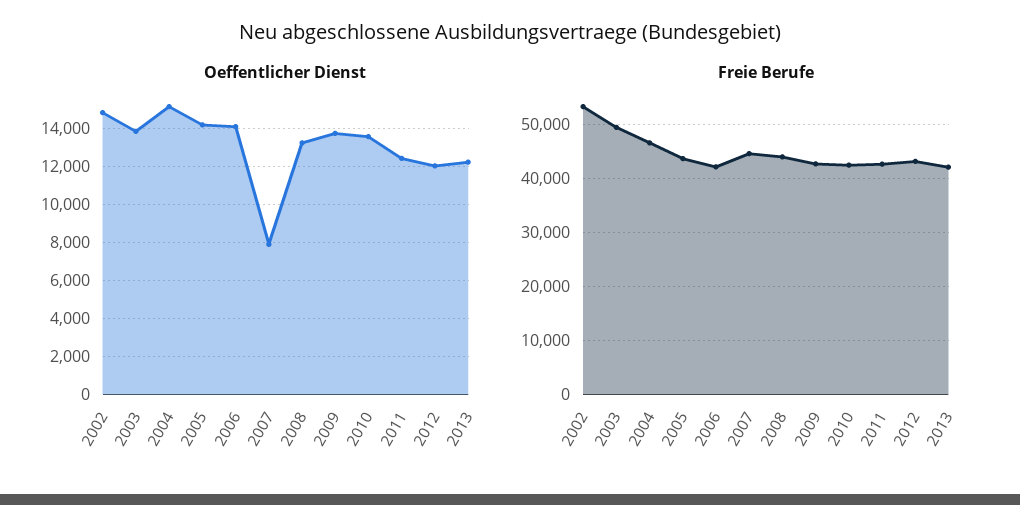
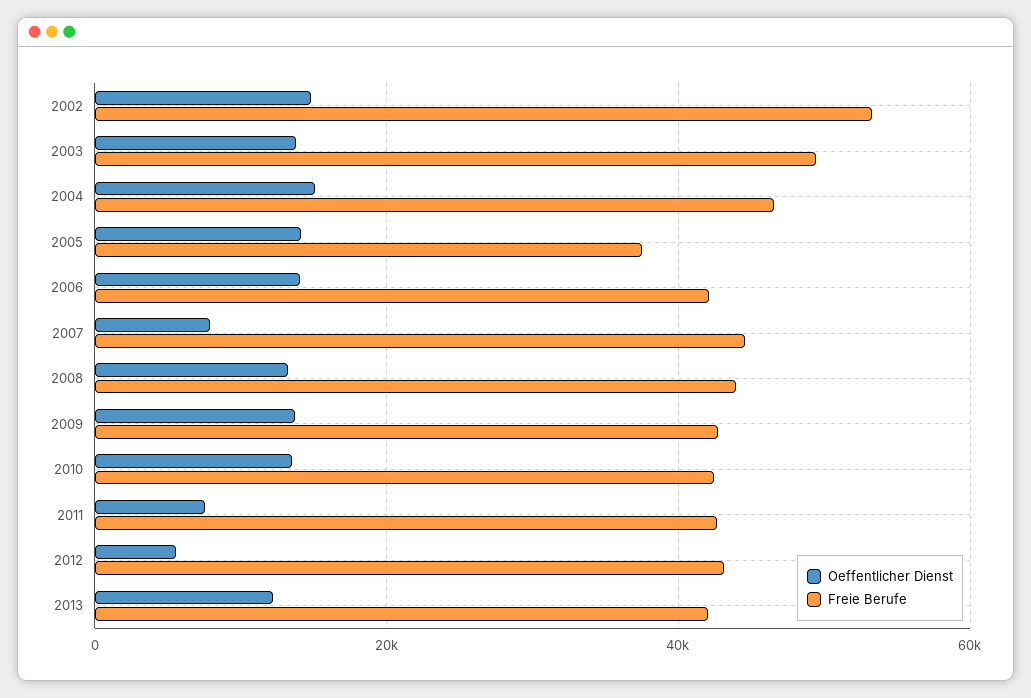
  {
    "Oeffentlicher Dienst": {
      "2002": 15000,
      "2003": 14000,
      "2004": 15000,
      "2005": 14000,
      "2006": 14000,
      "2007": 8000,
      "2008": 13000,
      "2009": 13500,
      "2010": 13500,
-     "2011": 12500,
+     "2011": 8000,
-     "2012": 12000,
+     "2012": 6000,
      "2013": 12000
    },
    "Freie Berufe": {
      "2002": 54000,
      "2003": 50000,
      "2004": 46000,
-     "2005": 44000,
+     "2005": 38000,
      "2006": 42000,
      "2007": 44000,
      "2008": 44000,
      "2009": 42000,
      "2010": 42000,
      "2011": 42000,
      "2012": 44000,
      "2013": 42000
    }
  }

